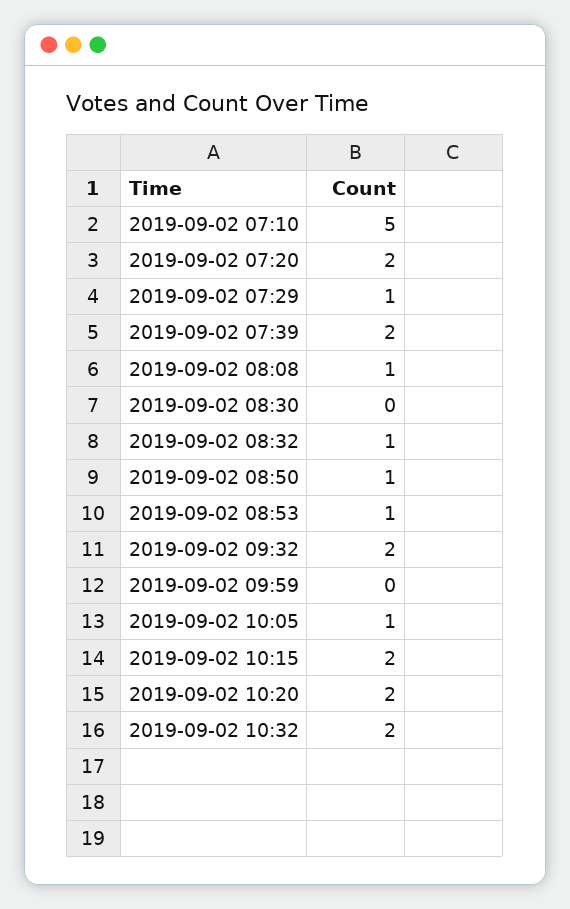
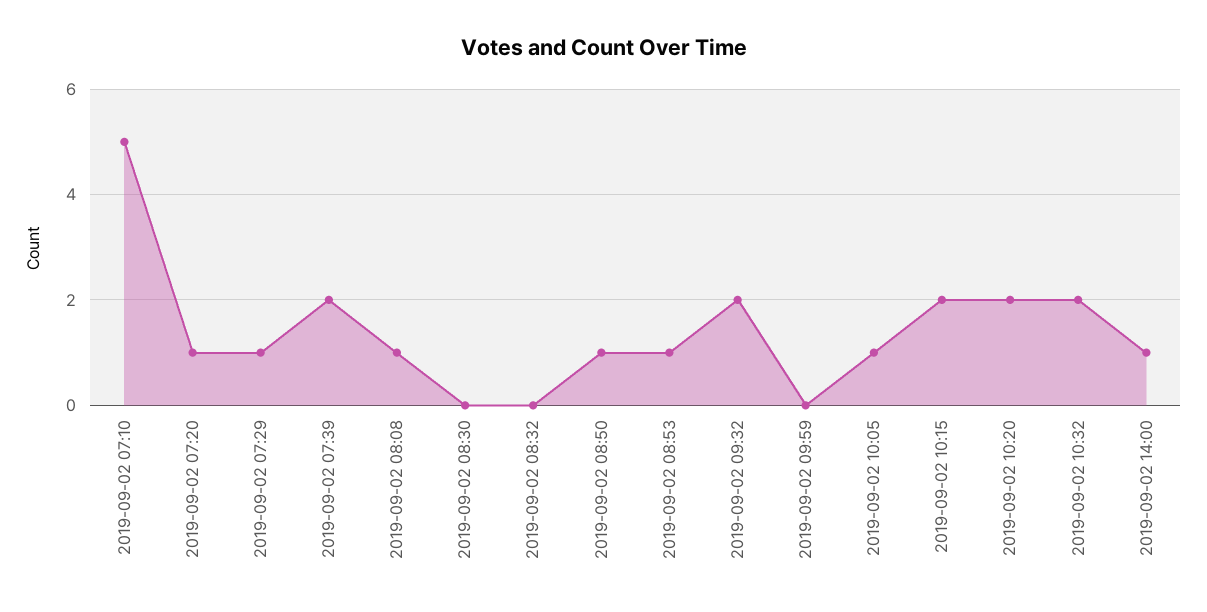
  {
    "2019-09-02 07:10": 5,
-   "2019-09-02 07:20": 2,
+   "2019-09-02 07:20": 1,
    "2019-09-02 07:29": 1,
    "2019-09-02 07:39": 2,
    "2019-09-02 08:08": 1,
    "2019-09-02 08:30": 0,
-   "2019-09-02 08:32": 1,
+   "2019-09-02 08:32": 0,
    "2019-09-02 08:50": 1,
    "2019-09-02 08:53": 1,
    "2019-09-02 09:32": 2,
    "2019-09-02 09:59": 0,
    "2019-09-02 10:05": 1,
    "2019-09-02 10:15": 2,
    "2019-09-02 10:20": 2,
-   "2019-09-02 10:32": 2
+   "2019-09-02 10:32": 2,
+   "2019-09-02 14:00": 1
  }

